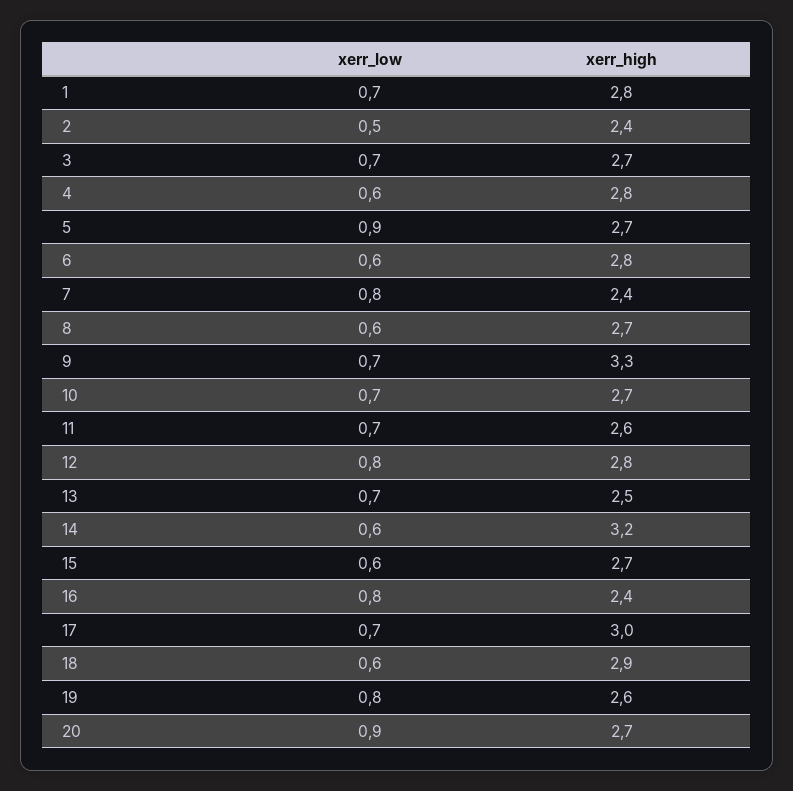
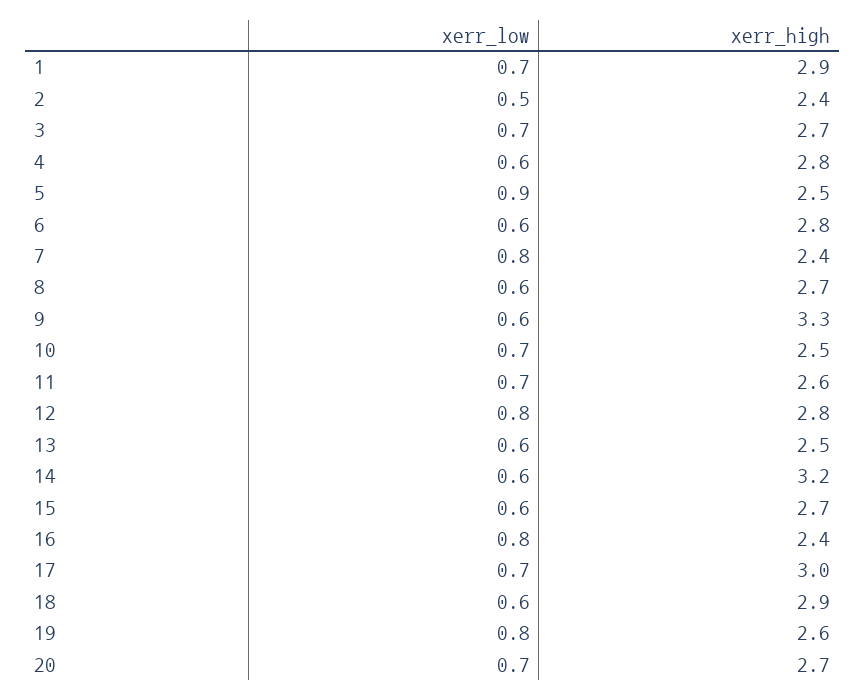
  {
    "xerr_low": {
      "1": 0.7,
      "2": 0.5,
      "3": 0.7,
      "4": 0.6,
      "5": 0.9,
      "6": 0.6,
      "7": 0.8,
      "8": 0.6,
-     "9": 0.7,
+     "9": 0.6,
      "10": 0.7,
      "11": 0.7,
      "12": 0.8,
-     "13": 0.7,
+     "13": 0.6,
      "14": 0.6,
      "15": 0.6,
      "16": 0.8,
      "17": 0.7,
      "18": 0.6,
      "19": 0.8,
-     "20": 0.9
+     "20": 0.7
    },
    "xerr_high": {
-     "1": 2.8,
+     "1": 2.9,
      "2": 2.4,
      "3": 2.7,
      "4": 2.8,
-     "5": 2.7,
+     "5": 2.5,
      "6": 2.8,
      "7": 2.4,
      "8": 2.7,
      "9": 3.3,
-     "10": 2.7,
+     "10": 2.5,
      "11": 2.6,
      "12": 2.8,
      "13": 2.5,
      "14": 3.2,
      "15": 2.7,
      "16": 2.4,
      "17": 3,
      "18": 2.9,
      "19": 2.6,
      "20": 2.7
    }
  }

